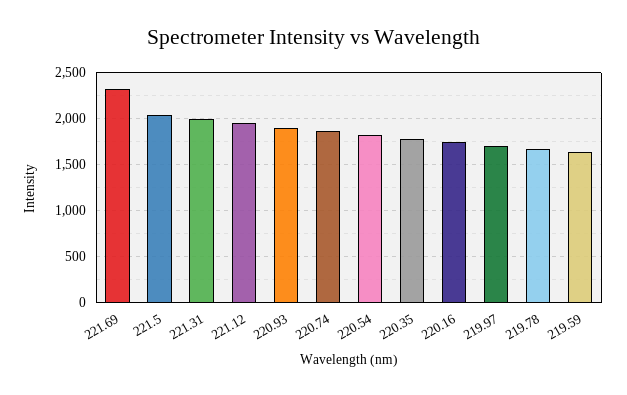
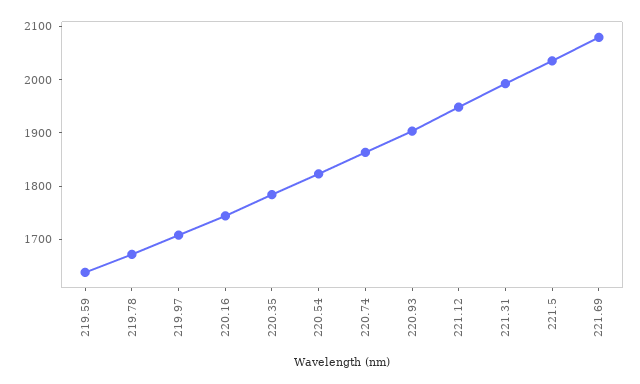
  {
-   "221.69": 2300,
+   "221.69": 2080,
    "221.5": 2040,
    "221.31": 2000,
    "221.12": 1940,
    "220.93": 1900,
    "220.74": 1860,
    "220.54": 1820,
    "220.35": 1780,
    "220.16": 1740,
    "219.97": 1700,
    "219.78": 1680,
    "219.59": 1640
  }

